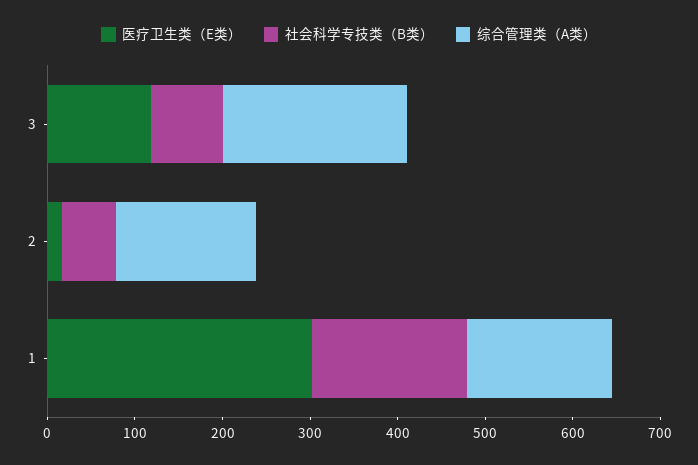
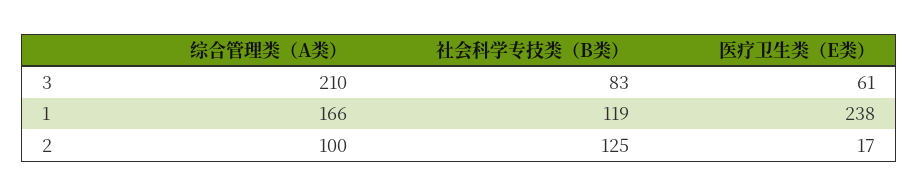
  {
    "医疗卫生类（E类）": {
-     "3": 120,
+     "3": 61,
      "2": 17,
-     "1": 300
+     "1": 238
    },
    "社会科学专技类（B类）": {
      "3": 83,
-     "2": 60,
+     "2": 125,
-     "1": 180
+     "1": 119
    },
    "综合管理类（A类）": {
      "3": 210,
-     "2": 160,
+     "2": 100,
      "1": 166
    }
  }

